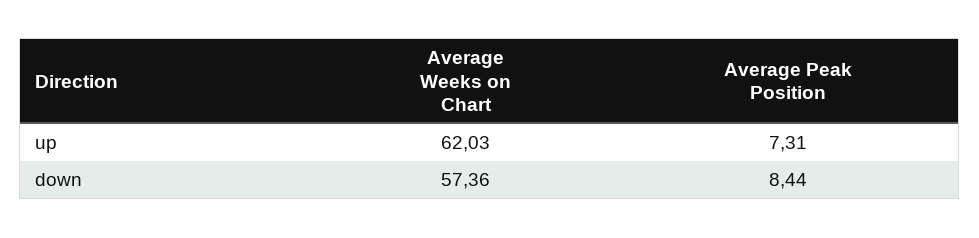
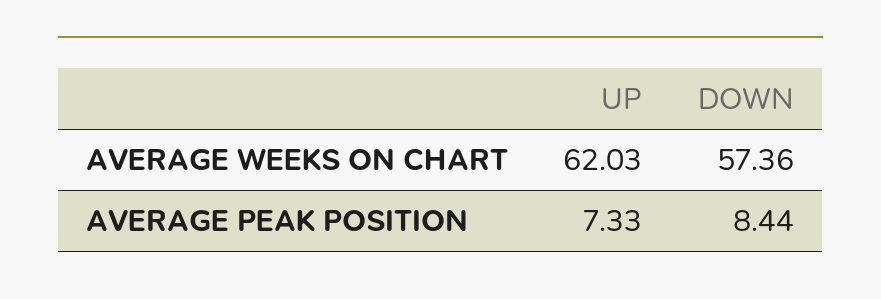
  {
    "Average Weeks on Chart": {
      "up": 62.03,
      "down": 57.36
    },
    "Average Peak Position": {
-     "up": 7.31,
+     "up": 7.33,
      "down": 8.44
    }
  }

